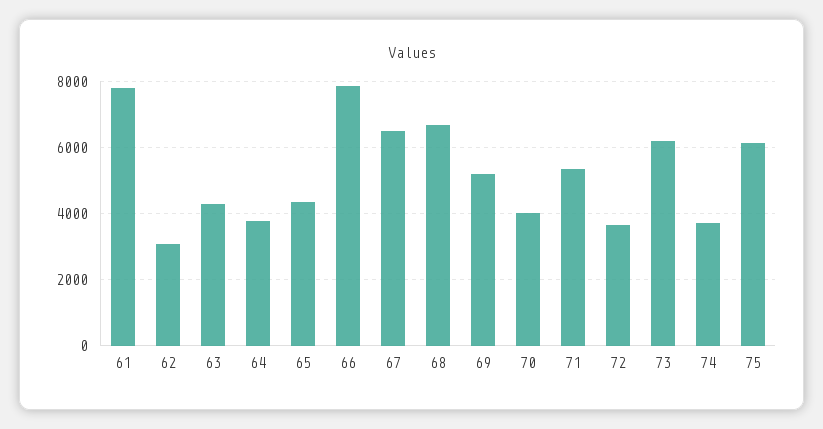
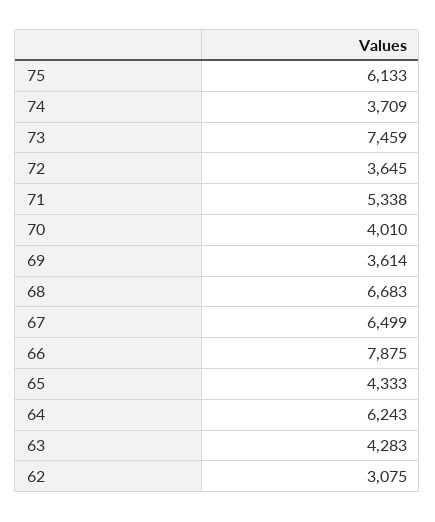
  {
-   "61": 7800,
    "62": 3075,
    "63": 4283,
-   "64": 3800,
+   "64": 6243,
    "65": 4333,
    "66": 7875,
    "67": 6499,
    "68": 6683,
-   "69": 5200,
+   "69": 3614,
    "70": 4010,
    "71": 5338,
    "72": 3645,
-   "73": 6200,
+   "73": 7459,
    "74": 3709,
    "75": 6133
  }

